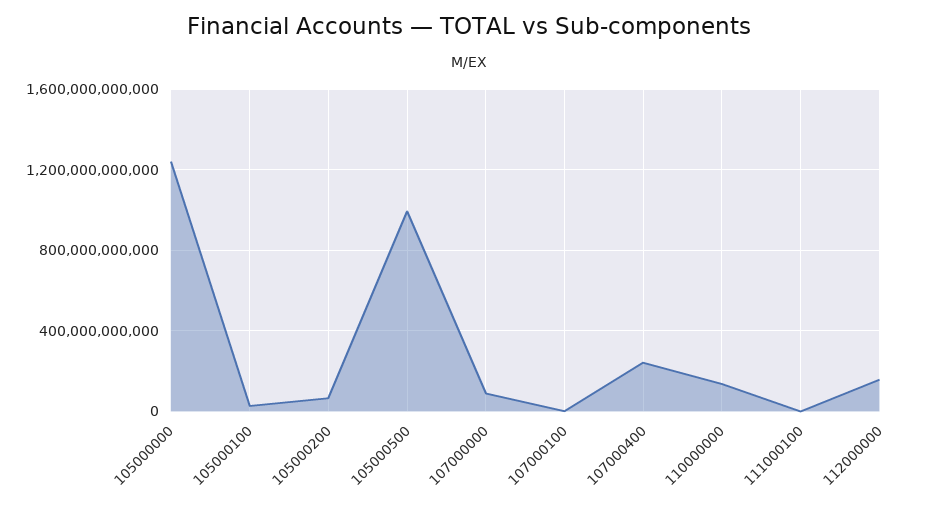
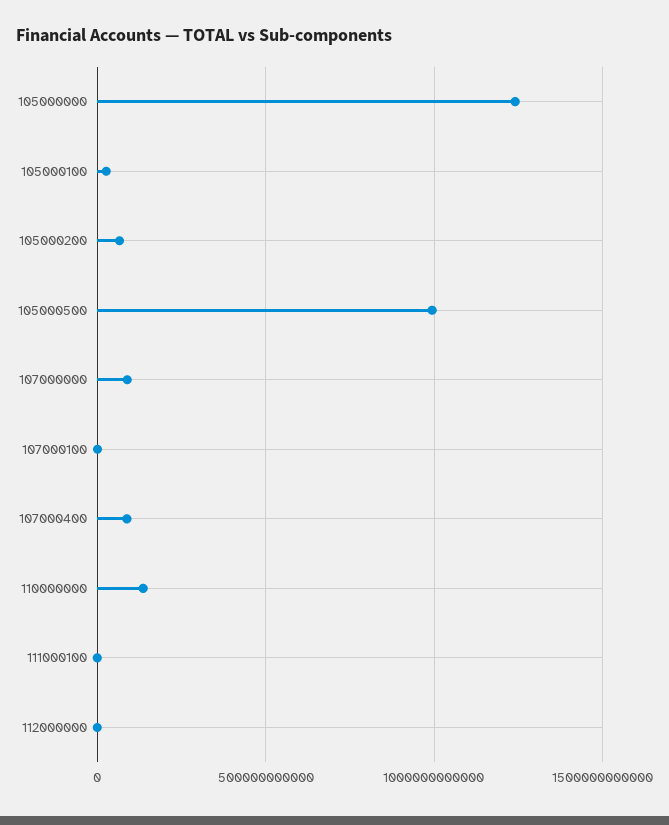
  {
    "105000000": 1250000000000,
    "105000100": 50000000000,
    "105000200": 50000000000,
    "105000500": 1000000000000,
    "107000000": 100000000000,
    "107000100": 0,
-   "107000400": 250000000000,
+   "107000400": 100000000000,
    "110000000": 150000000000,
    "111000100": 0,
-   "112000000": 150000000000
+   "112000000": 0
  }

